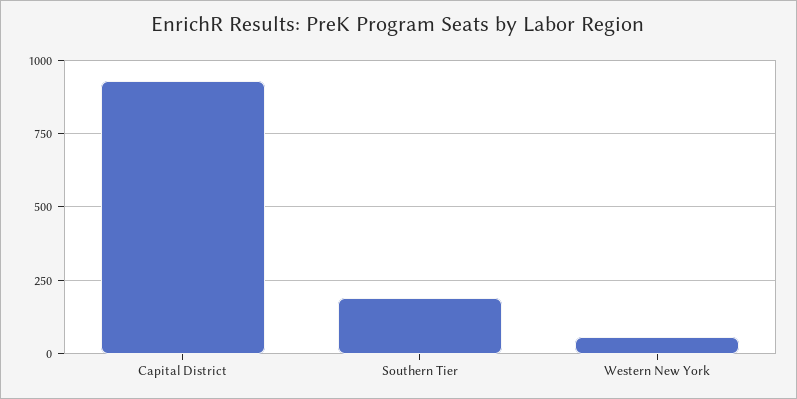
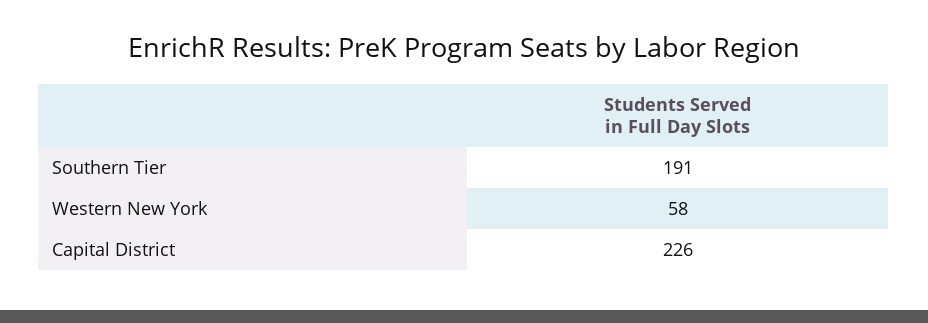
  {
-   "Capital District": 925,
+   "Capital District": 226,
    "Southern Tier": 191,
    "Western New York": 58
  }

